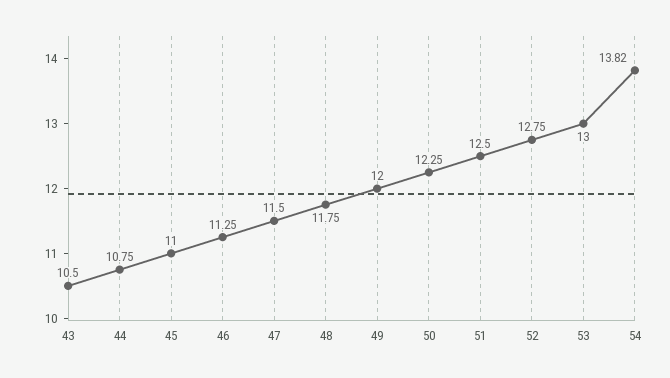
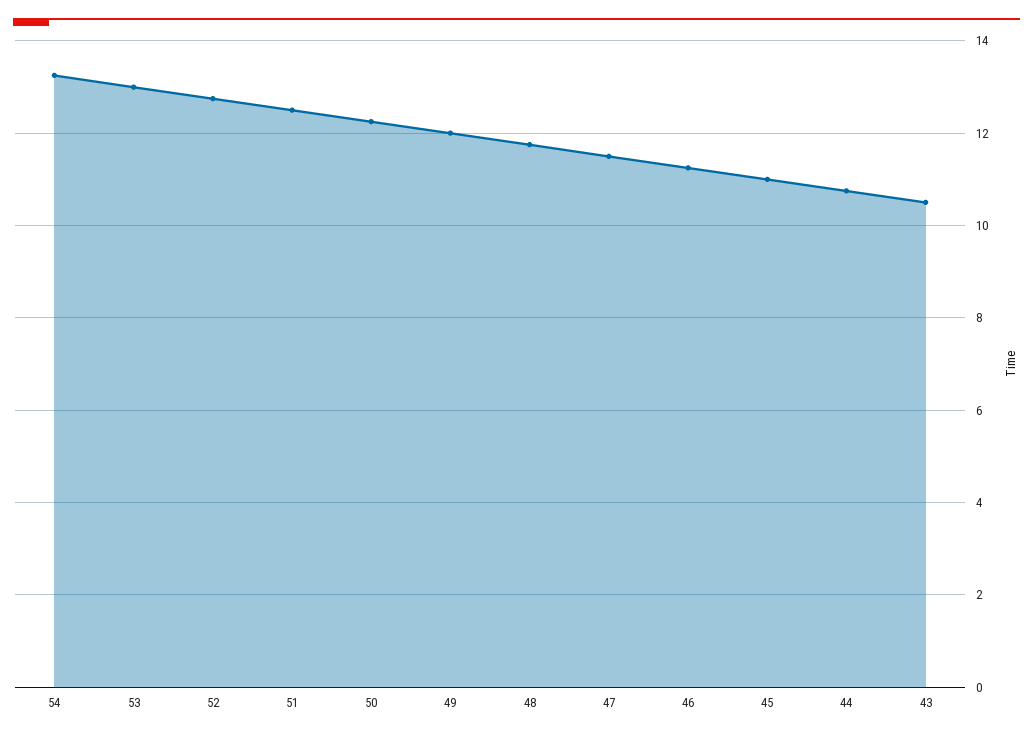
  {
    "43": 10.5,
    "44": 10.75,
    "45": 11,
    "46": 11.25,
    "47": 11.5,
    "48": 11.75,
    "49": 12,
    "50": 12.25,
    "51": 12.5,
    "52": 12.75,
    "53": 13,
-   "54": 13.82
+   "54": 13.2
  }

